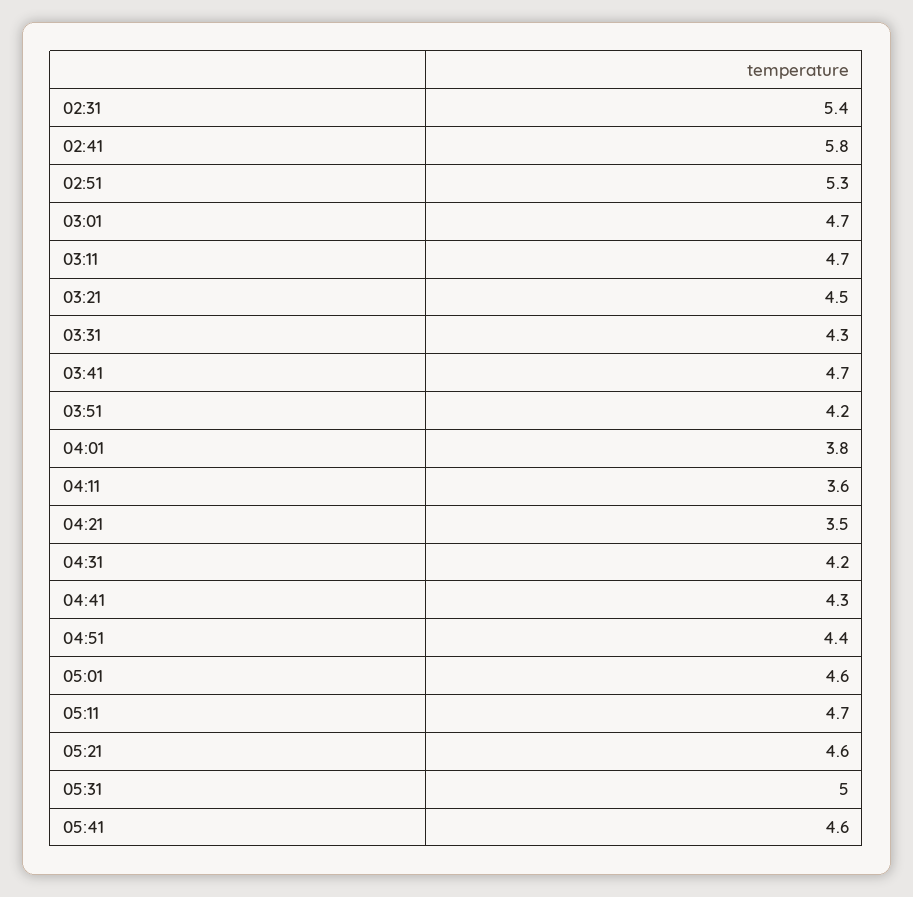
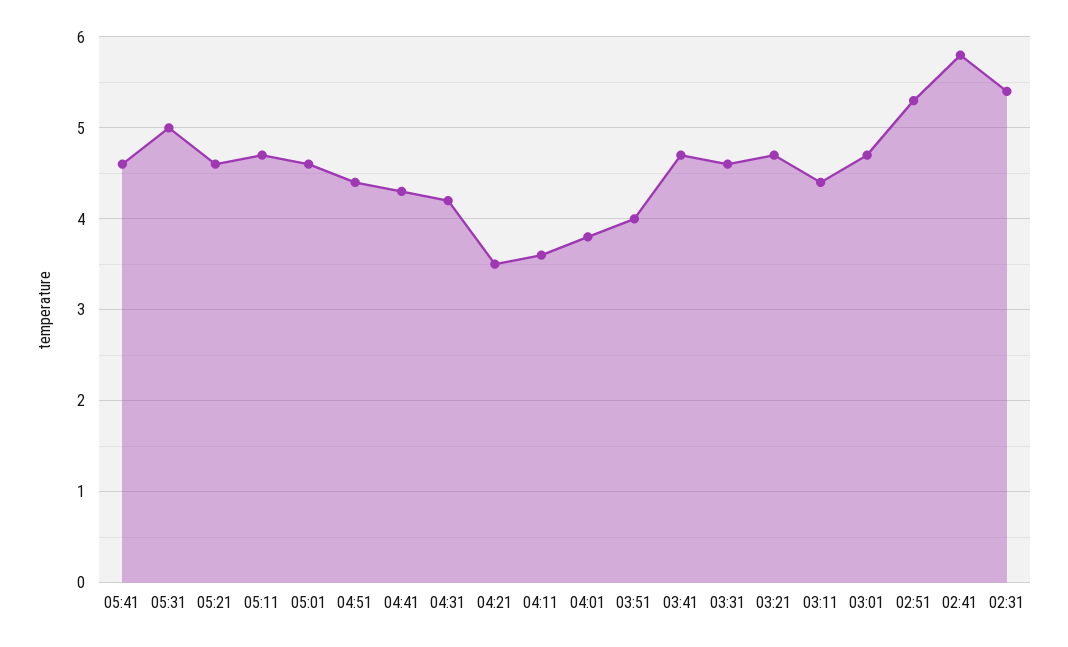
  {
    "02:31": 5.4,
    "02:41": 5.8,
    "02:51": 5.3,
    "03:01": 4.7,
-   "03:11": 4.7,
+   "03:11": 4.4,
-   "03:21": 4.5,
+   "03:21": 4.7,
-   "03:31": 4.3,
+   "03:31": 4.6,
    "03:41": 4.7,
-   "03:51": 4.2,
+   "03:51": 4,
    "04:01": 3.8,
    "04:11": 3.6,
    "04:21": 3.5,
    "04:31": 4.2,
    "04:41": 4.3,
    "04:51": 4.4,
    "05:01": 4.6,
    "05:11": 4.7,
    "05:21": 4.6,
    "05:31": 5,
    "05:41": 4.6
  }

